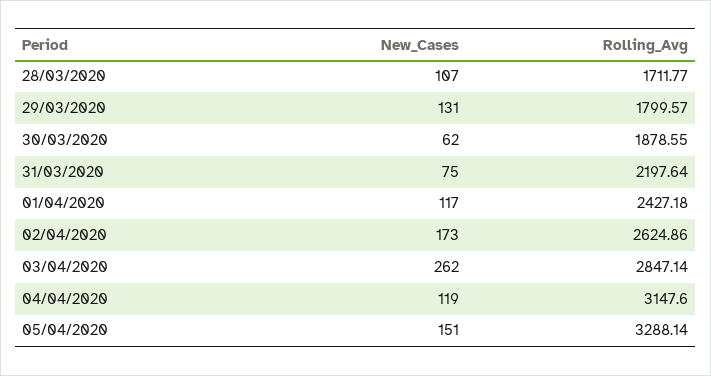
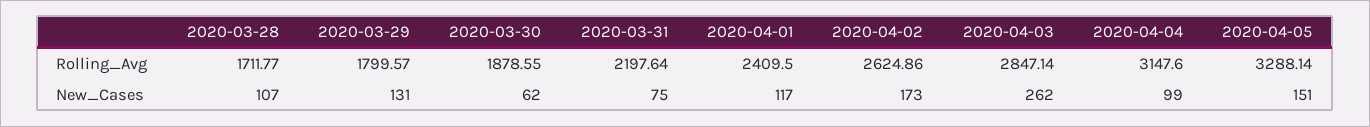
  {
    "New_Cases": {
      "28/03/2020": 107,
      "29/03/2020": 131,
      "30/03/2020": 62,
      "31/03/2020": 75,
      "01/04/2020": 117,
      "02/04/2020": 173,
      "03/04/2020": 262,
-     "04/04/2020": 119,
+     "04/04/2020": 99,
      "05/04/2020": 151
    },
    "Rolling_Avg": {
      "28/03/2020": 1711.77,
      "29/03/2020": 1799.57,
      "30/03/2020": 1878.55,
      "31/03/2020": 2197.64,
-     "01/04/2020": 2427.18,
+     "01/04/2020": 2409.5,
      "02/04/2020": 2624.86,
      "03/04/2020": 2847.14,
      "04/04/2020": 3147.6,
      "05/04/2020": 3288.14
    }
  }

